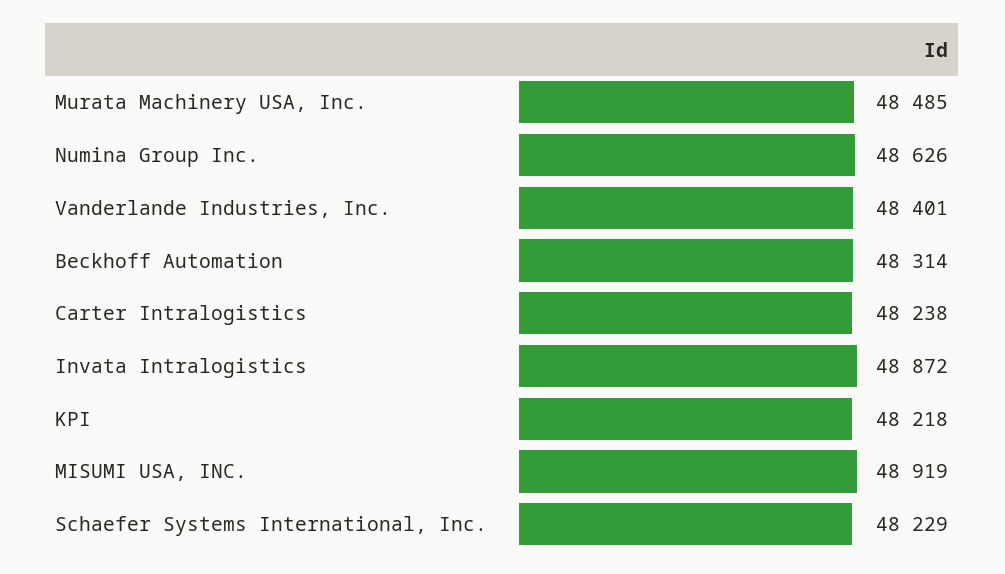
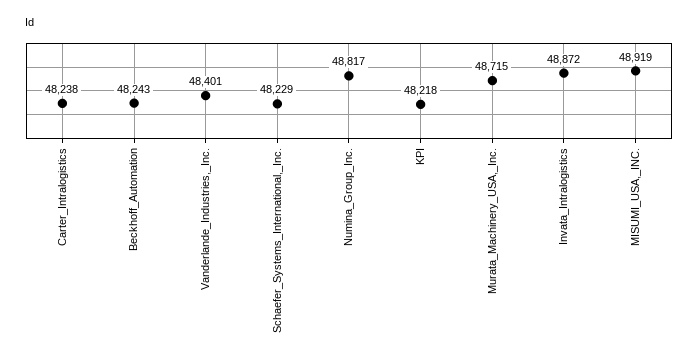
  {
-   "Murata Machinery USA, Inc.": 48485,
+   "Murata Machinery USA, Inc.": 48715,
-   "Numina Group Inc.": 48626,
+   "Numina Group Inc.": 48817,
    "Vanderlande Industries, Inc.": 48401,
-   "Beckhoff Automation": 48314,
+   "Beckhoff Automation": 48243,
    "Carter Intralogistics": 48238,
    "Invata Intralogistics": 48872,
    "KPI": 48218,
    "MISUMI USA, INC.": 48919,
    "Schaefer Systems International, Inc.": 48229
  }

